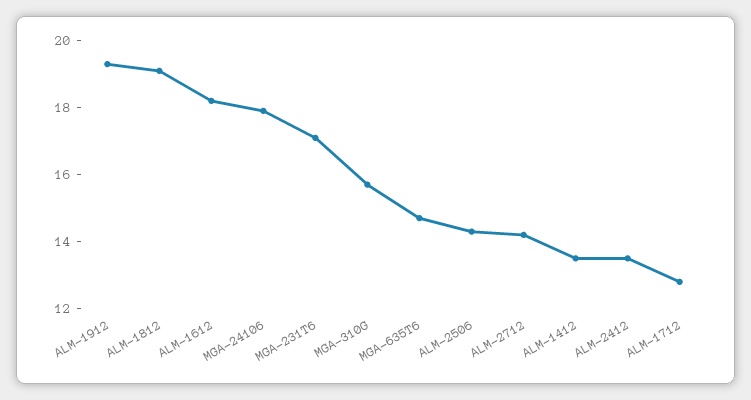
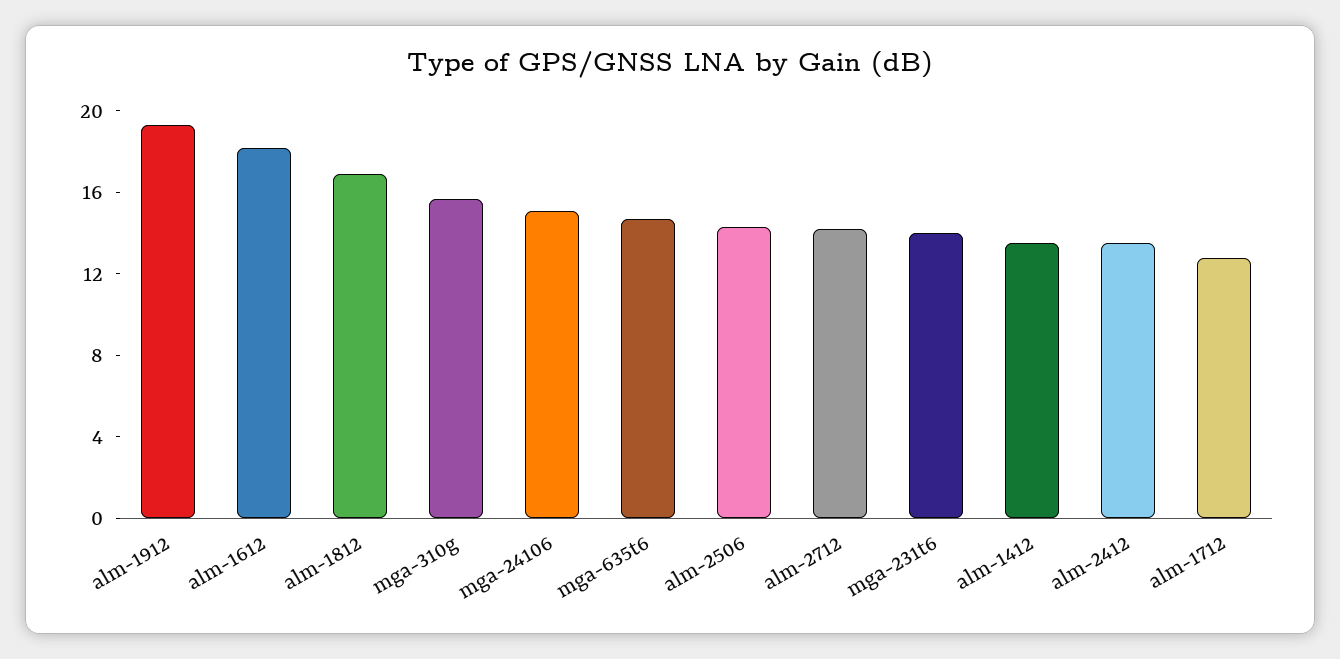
  {
    "ALM-1912": 19.5,
-   "ALM-1812": 19,
+   "ALM-1812": 17,
    "ALM-1612": 18,
-   "MGA-24106": 18,
+   "MGA-24106": 15,
-   "MGA-231T6": 17,
+   "MGA-231T6": 14,
    "MGA-310G": 15.5,
    "MGA-635T6": 14.5,
    "ALM-2506": 14.5,
    "ALM-2712": 14,
    "ALM-1412": 13.5,
    "ALM-2412": 13.5,
    "ALM-1712": 13
  }

